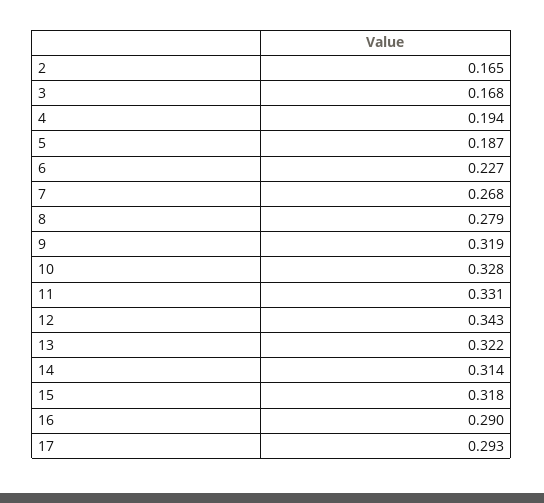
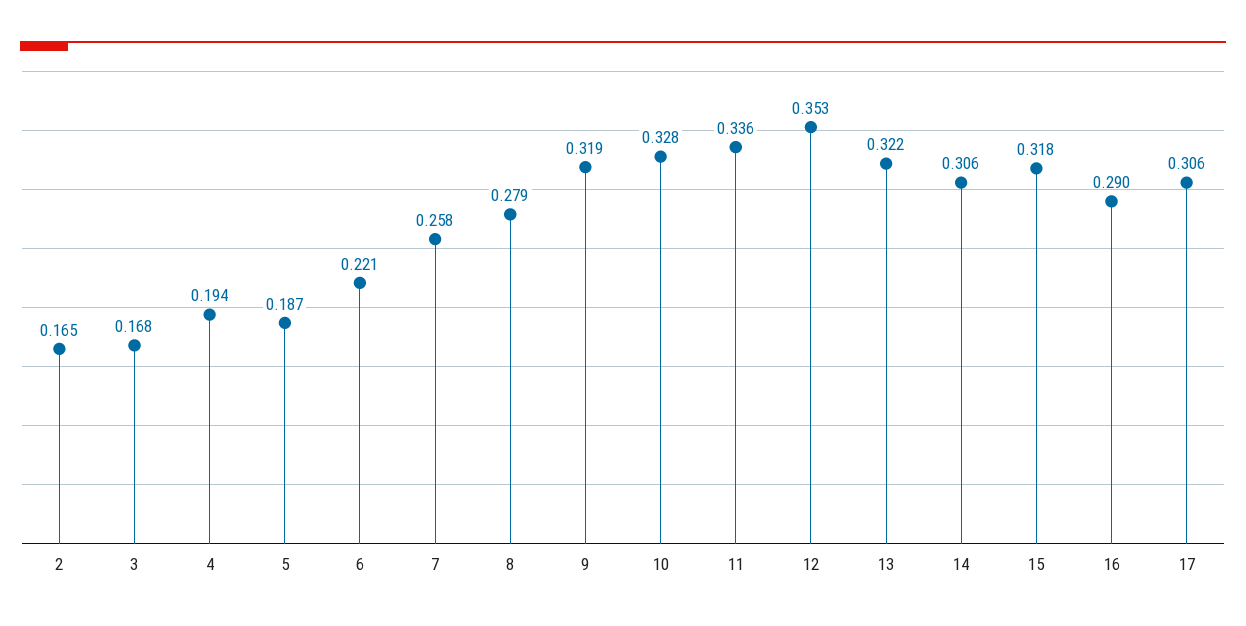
  {
    "2": 0.165,
    "3": 0.168,
    "4": 0.194,
    "5": 0.187,
-   "6": 0.227,
+   "6": 0.221,
-   "7": 0.268,
+   "7": 0.258,
    "8": 0.279,
    "9": 0.319,
    "10": 0.328,
-   "11": 0.331,
+   "11": 0.336,
-   "12": 0.343,
+   "12": 0.353,
    "13": 0.322,
-   "14": 0.314,
+   "14": 0.306,
    "15": 0.318,
    "16": 0.29,
-   "17": 0.293
+   "17": 0.306
  }

